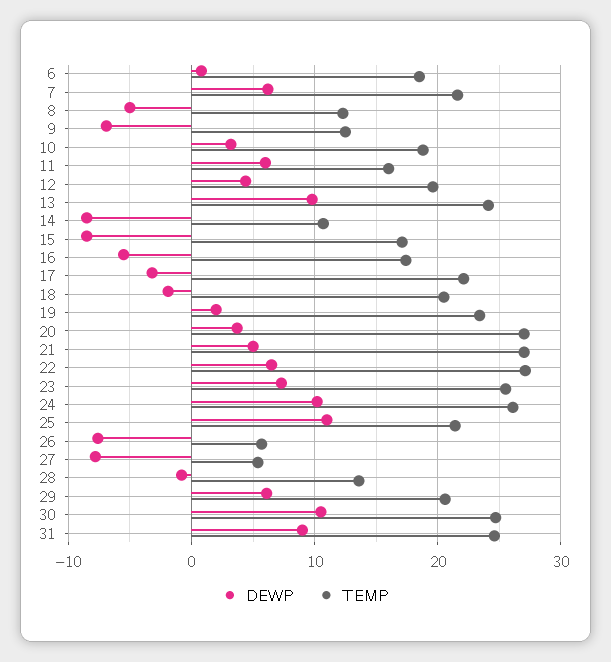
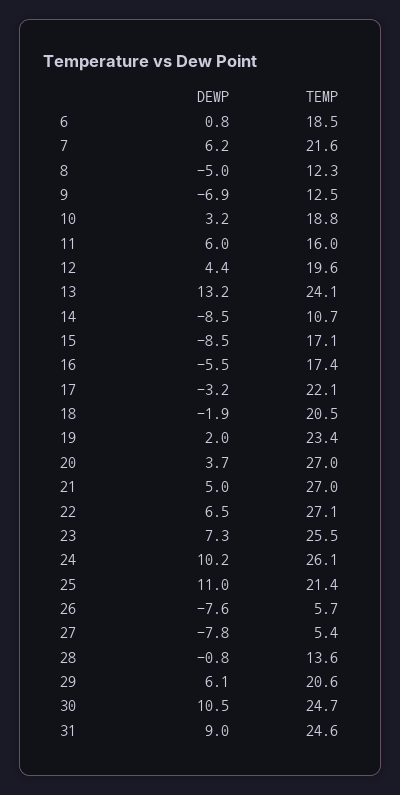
  {
    "DEWP": {
      "6": 0.8,
      "7": 6.2,
      "8": -5,
      "9": -6.9,
      "10": 3.2,
      "11": 6,
      "12": 4.4,
-     "13": 10,
+     "13": 13.2,
      "14": -8.5,
      "15": -8.5,
      "16": -5.5,
      "17": -3.2,
      "18": -1.9,
      "19": 2,
      "20": 3.7,
      "21": 5,
      "22": 6.5,
      "23": 7.3,
      "24": 10.2,
      "25": 11,
      "26": -7.6,
      "27": -7.8,
      "28": -0.8,
      "29": 6.1,
      "30": 10.5,
      "31": 9
    },
    "TEMP": {
      "6": 18.5,
      "7": 21.6,
      "8": 12.3,
      "9": 12.5,
      "10": 18.8,
      "11": 16,
      "12": 19.6,
      "13": 24.1,
      "14": 10.7,
      "15": 17.1,
      "16": 17.4,
      "17": 22.1,
      "18": 20.5,
      "19": 23.4,
      "20": 27,
      "21": 27,
      "22": 27.1,
      "23": 25.5,
      "24": 26.1,
      "25": 21.4,
      "26": 5.7,
      "27": 5.4,
      "28": 13.6,
      "29": 20.6,
      "30": 24.7,
      "31": 24.6
    }
  }

